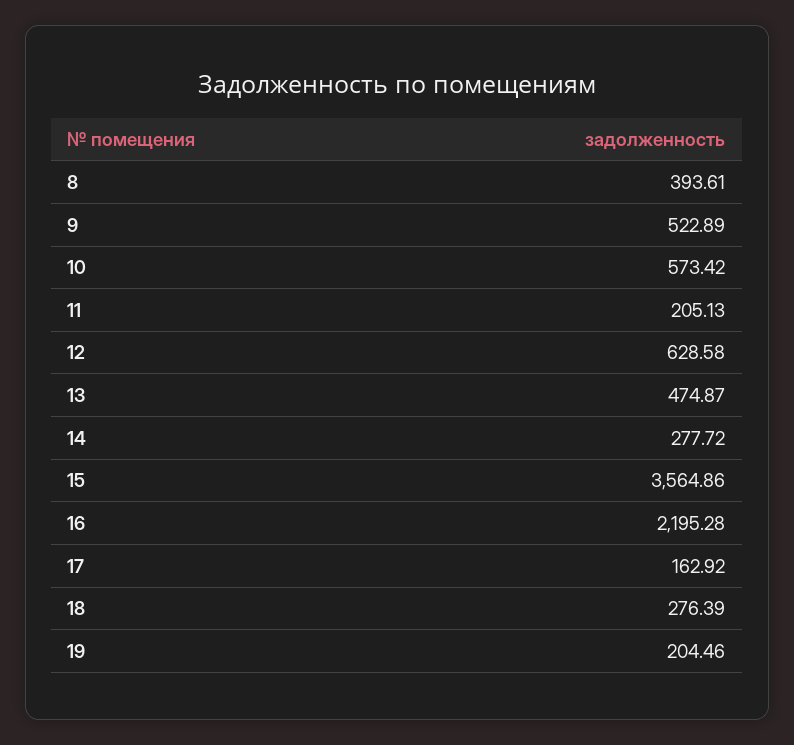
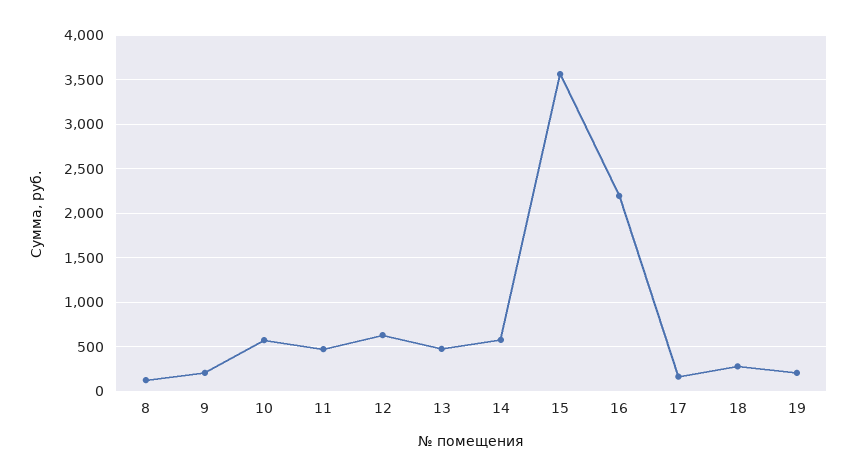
  {
-   "8": 393.61,
+   "8": 100,
-   "9": 522.89,
+   "9": 200,
    "10": 573.42,
-   "11": 205.13,
+   "11": 500,
    "12": 628.58,
    "13": 474.87,
-   "14": 277.72,
+   "14": 600,
    "15": 3564.86,
    "16": 2195.28,
    "17": 162.92,
    "18": 276.39,
    "19": 204.46
  }

